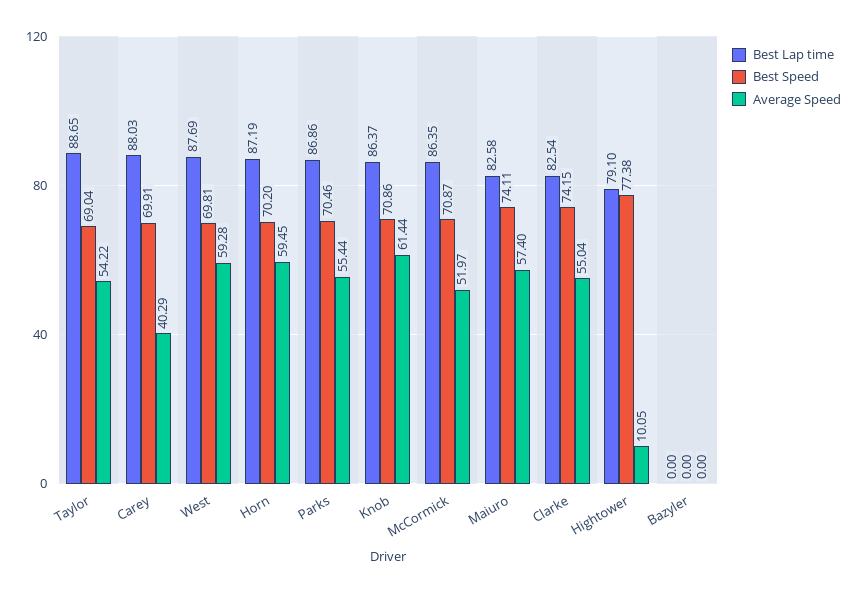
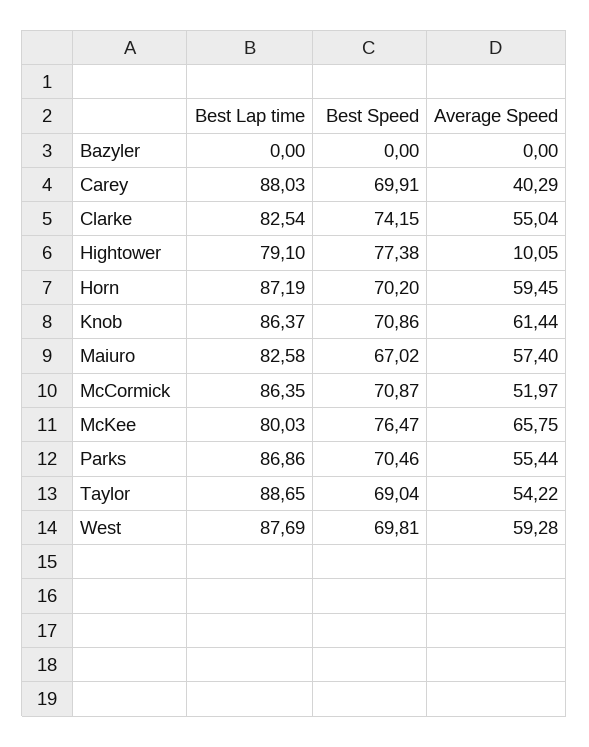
  {
    "Best Lap time": {
      "Taylor": 88.65,
      "Carey": 88.03,
      "West": 87.69,
      "Horn": 87.19,
      "Parks": 86.86,
      "Knob": 86.37,
      "McCormick": 86.35,
      "Maiuro": 82.58,
      "Clarke": 82.54,
      "Hightower": 79.1,
-     "Bazyler": 0
+     "Bazyler": 0,
+     "McKee": 80.03
    },
    "Best Speed": {
      "Taylor": 69.04,
      "Carey": 69.91,
      "West": 69.81,
      "Horn": 70.2,
      "Parks": 70.46,
      "Knob": 70.86,
      "McCormick": 70.87,
-     "Maiuro": 74.11,
+     "Maiuro": 67.02,
      "Clarke": 74.15,
      "Hightower": 77.38,
-     "Bazyler": 0
+     "Bazyler": 0,
+     "McKee": 76.47
    },
    "Average Speed": {
      "Taylor": 54.22,
      "Carey": 40.29,
      "West": 59.28,
      "Horn": 59.45,
      "Parks": 55.44,
      "Knob": 61.44,
      "McCormick": 51.97,
      "Maiuro": 57.4,
      "Clarke": 55.04,
      "Hightower": 10.05,
-     "Bazyler": 0
+     "Bazyler": 0,
+     "McKee": 65.75
    }
  }

